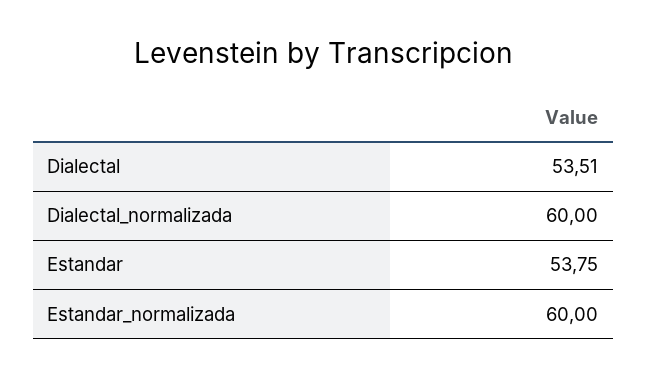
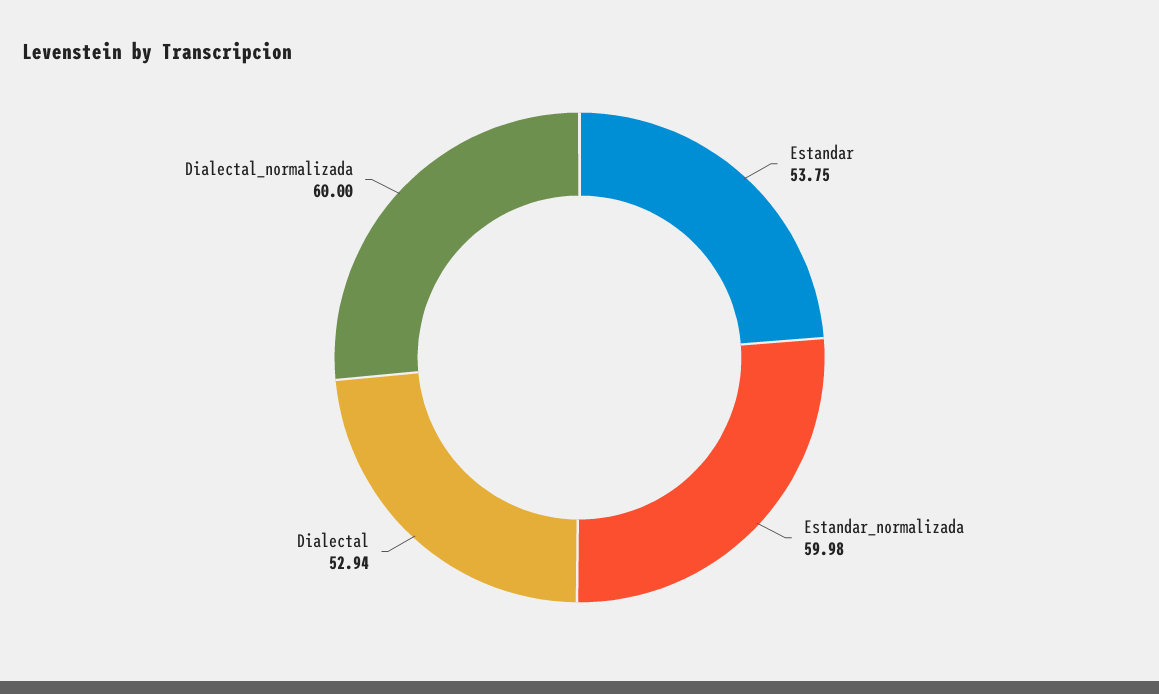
  {
-   "Dialectal": 53.51,
+   "Dialectal": 52.94,
    "Dialectal_normalizada": 60,
    "Estandar": 53.75,
-   "Estandar_normalizada": 60
+   "Estandar_normalizada": 59.98
  }

